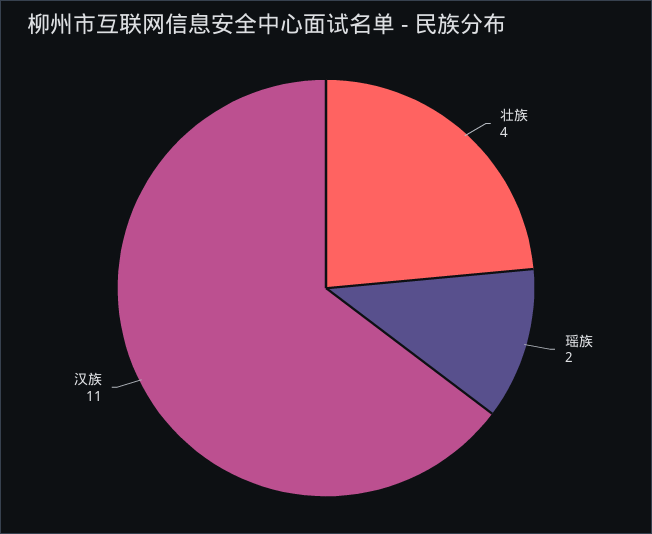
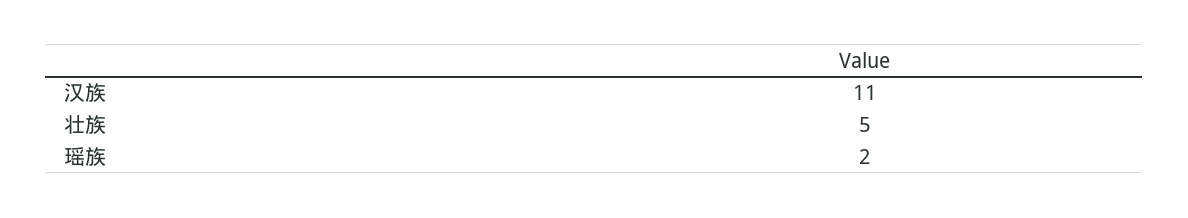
  {
-   "壮族": 4,
+   "壮族": 5,
    "瑶族": 2,
    "汉族": 11
  }

